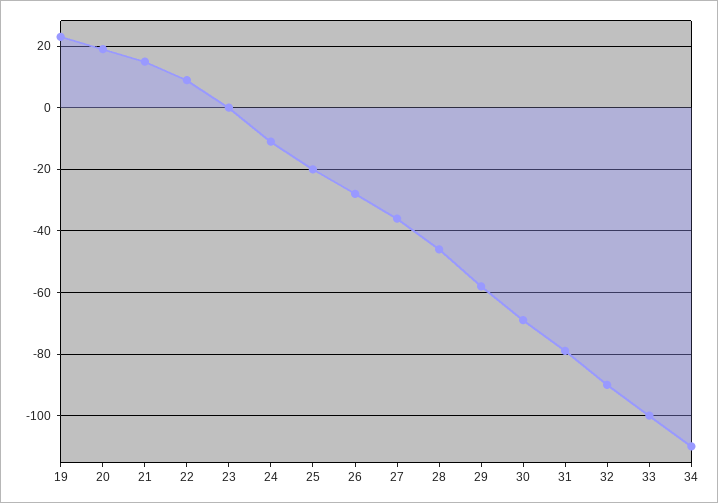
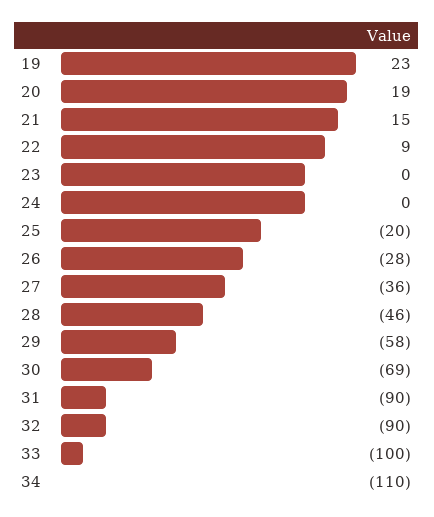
  {
    "19": 23,
    "20": 19,
    "21": 15,
    "22": 9,
    "23": 0,
-   "24": -10,
+   "24": 0,
    "25": -20,
    "26": -28,
    "27": -36,
    "28": -46,
    "29": -58,
    "30": -69,
-   "31": -80,
+   "31": -90,
    "32": -90,
    "33": -100,
    "34": -110
  }

